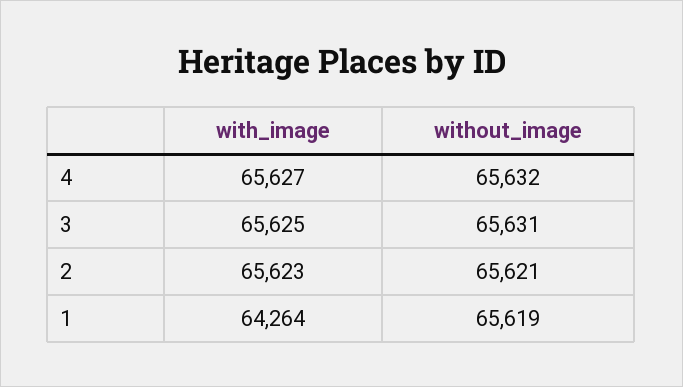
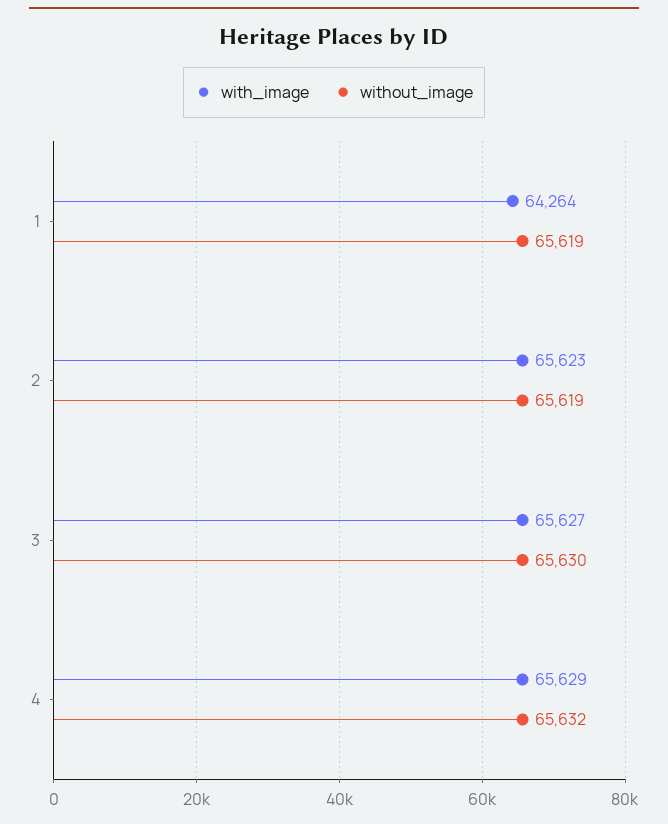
  {
    "with_image": {
-     "4": 65627,
+     "4": 65629,
-     "3": 65625,
+     "3": 65627,
      "2": 65623,
      "1": 64264
    },
    "without_image": {
      "4": 65632,
-     "3": 65631,
+     "3": 65630,
-     "2": 65621,
+     "2": 65619,
      "1": 65619
    }
  }

